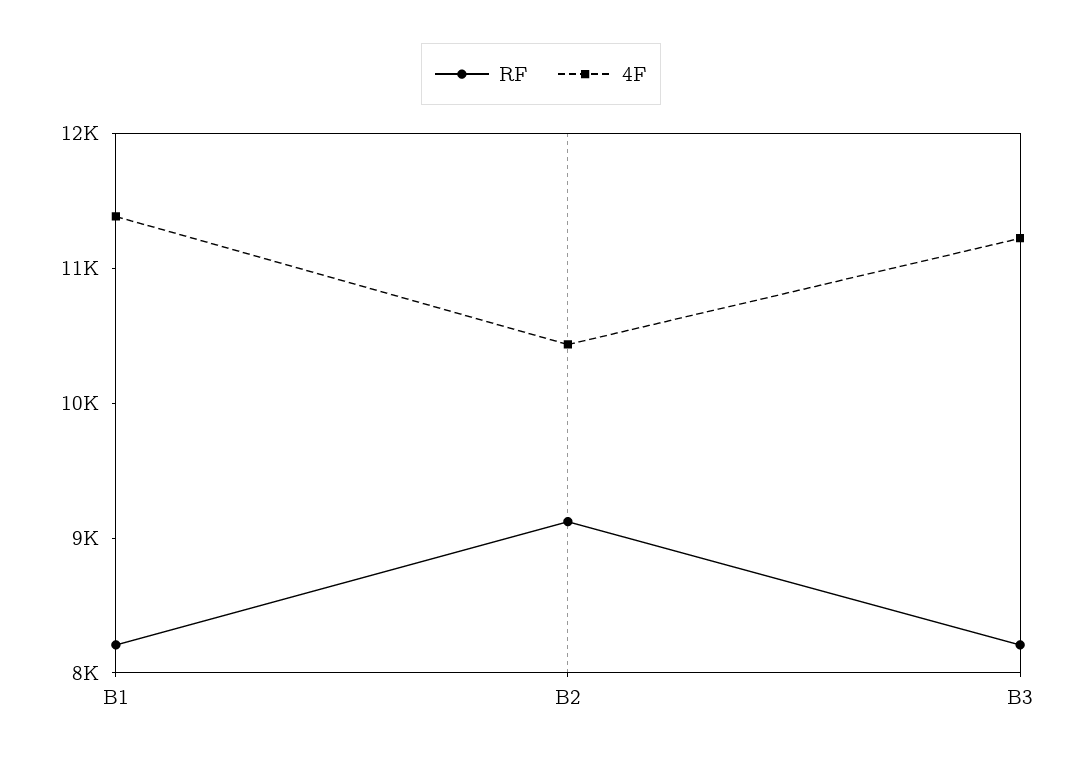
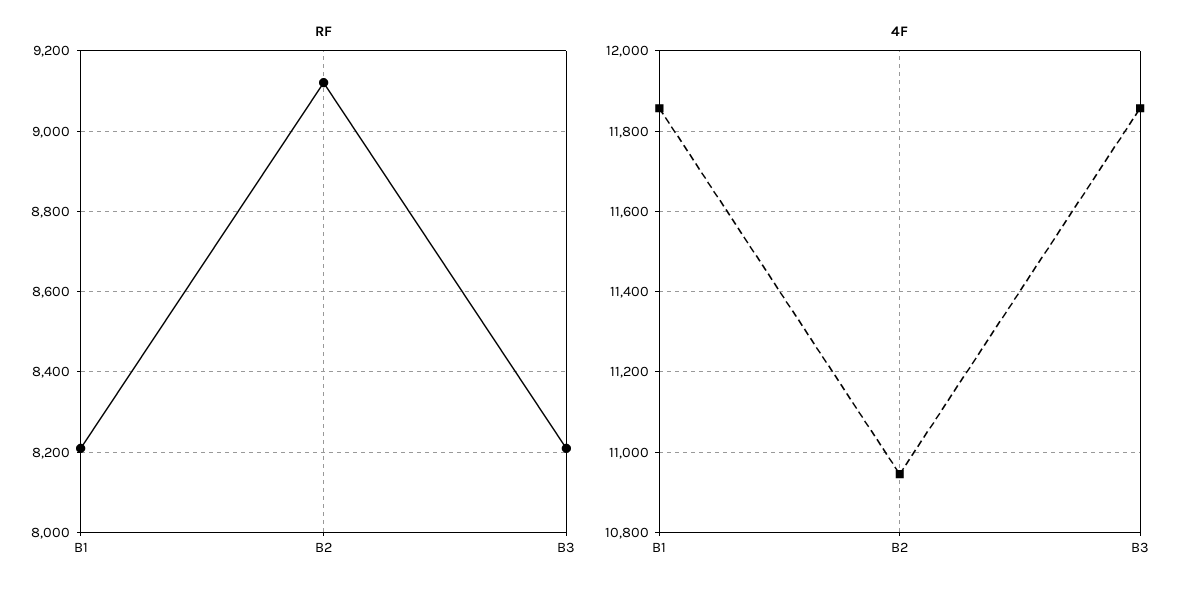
  {
    "RF": {
      "B1": 8200,
      "B2": 9120,
      "B3": 8200
    },
    "4F": {
-     "B1": 11400,
+     "B1": 11860,
-     "B2": 10400,
+     "B2": 10940,
-     "B3": 11200
+     "B3": 11860
    }
  }

